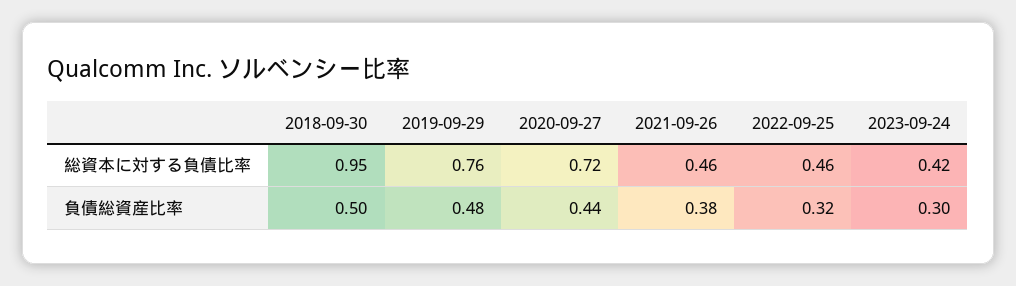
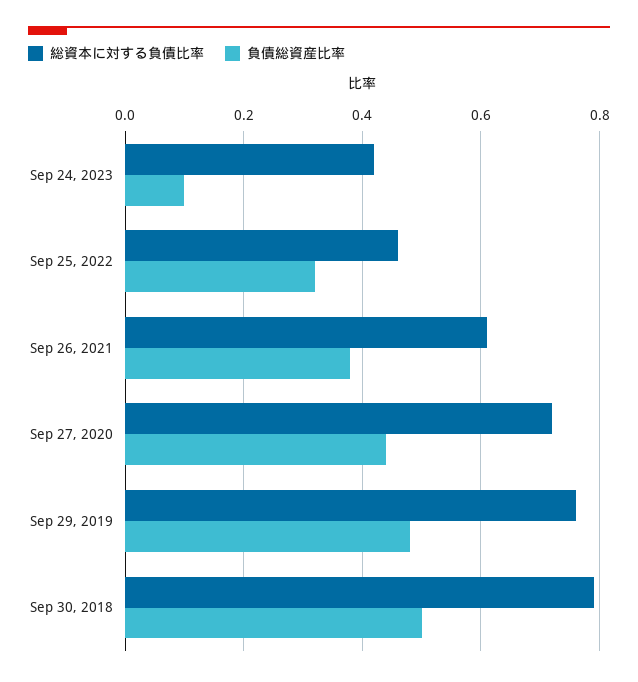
  {
    "総資本に対する負債比率": {
-     "2018-09-30": 0.95,
+     "2018-09-30": 0.8,
      "2019-09-29": 0.76,
      "2020-09-27": 0.72,
-     "2021-09-26": 0.46,
+     "2021-09-26": 0.6,
      "2022-09-25": 0.46,
      "2023-09-24": 0.42
    },
    "負債総資産比率": {
      "2018-09-30": 0.5,
      "2019-09-29": 0.48,
      "2020-09-27": 0.44,
      "2021-09-26": 0.38,
      "2022-09-25": 0.32,
-     "2023-09-24": 0.3
+     "2023-09-24": 0.1
    }
  }

